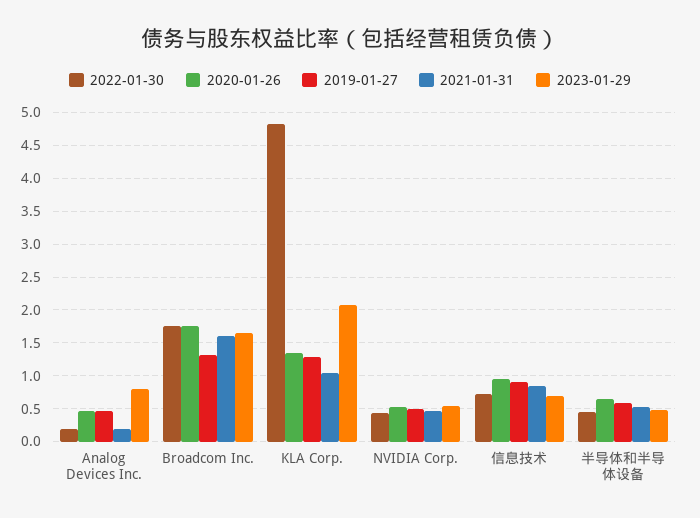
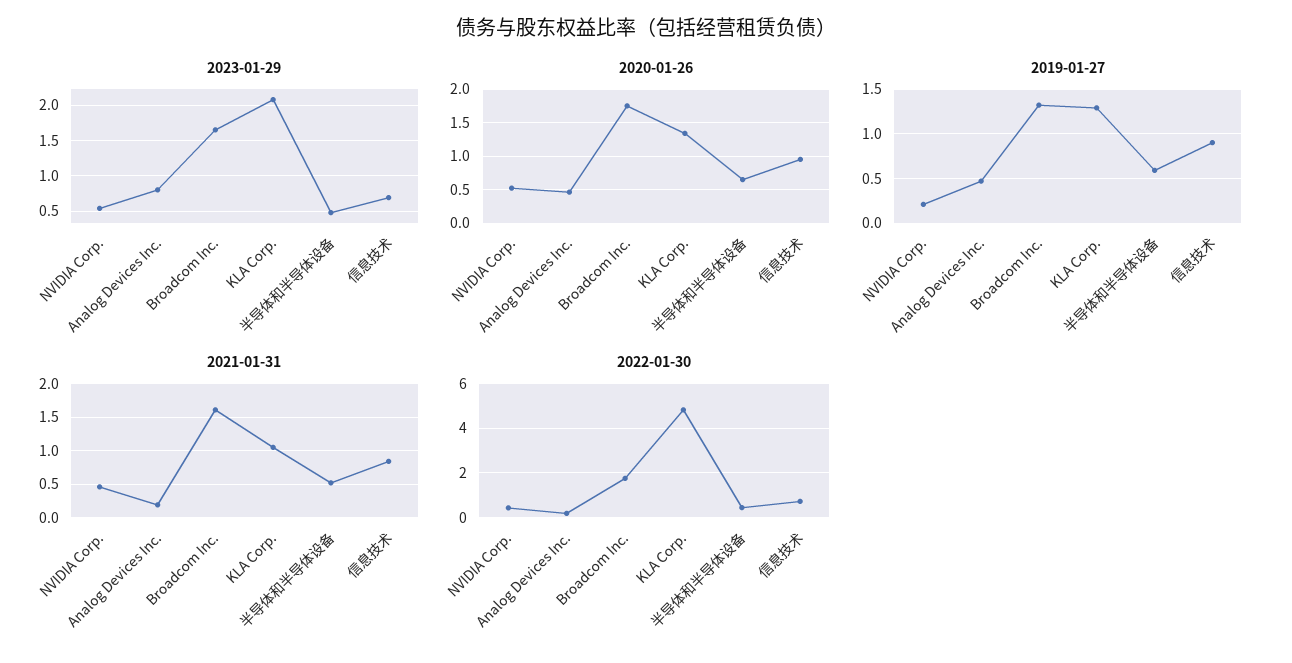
  {
    "2022-01-30": {
      "Analog Devices Inc.": 0.2,
      "Broadcom Inc.": 1.8,
      "KLA Corp.": 4.8,
      "NVIDIA Corp.": 0.4,
      "信息技术": 0.7,
      "半导体和半导体设备": 0.5
    },
    "2020-01-26": {
      "Analog Devices Inc.": 0.5,
      "Broadcom Inc.": 1.8,
      "KLA Corp.": 1.3,
      "NVIDIA Corp.": 0.5,
      "信息技术": 1,
      "半导体和半导体设备": 0.7
    },
    "2019-01-27": {
      "Analog Devices Inc.": 0.5,
      "Broadcom Inc.": 1.3,
      "KLA Corp.": 1.3,
-     "NVIDIA Corp.": 0.5,
+     "NVIDIA Corp.": 0.2,
      "信息技术": 0.9,
      "半导体和半导体设备": 0.6
    },
    "2021-01-31": {
      "Analog Devices Inc.": 0.2,
      "Broadcom Inc.": 1.6,
      "KLA Corp.": 1.1,
      "NVIDIA Corp.": 0.5,
      "信息技术": 0.8,
      "半导体和半导体设备": 0.5
    },
    "2023-01-29": {
      "Analog Devices Inc.": 0.8,
      "Broadcom Inc.": 1.7,
      "KLA Corp.": 2.1,
      "NVIDIA Corp.": 0.5,
      "信息技术": 0.7,
      "半导体和半导体设备": 0.5
    }
  }

